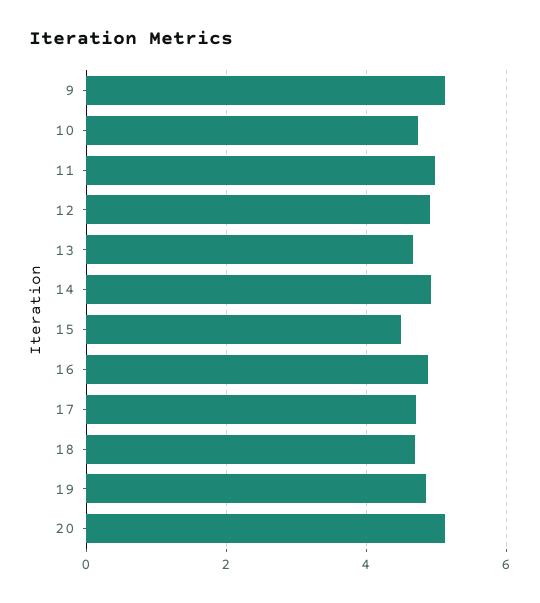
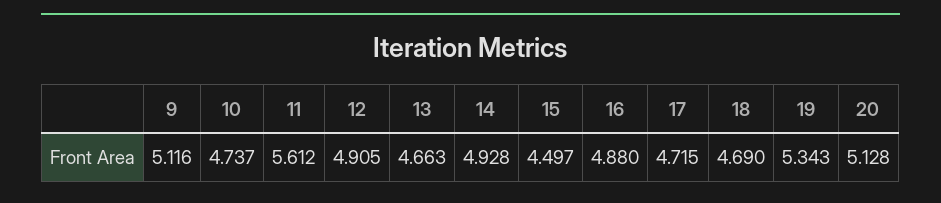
  {
    "9": 5.116,
    "10": 4.737,
-   "11": 5,
+   "11": 5.612,
    "12": 4.905,
    "13": 4.663,
    "14": 4.928,
    "15": 4.497,
    "16": 4.88,
    "17": 4.715,
    "18": 4.69,
-   "19": 4.8,
+   "19": 5.343,
    "20": 5.128
  }

